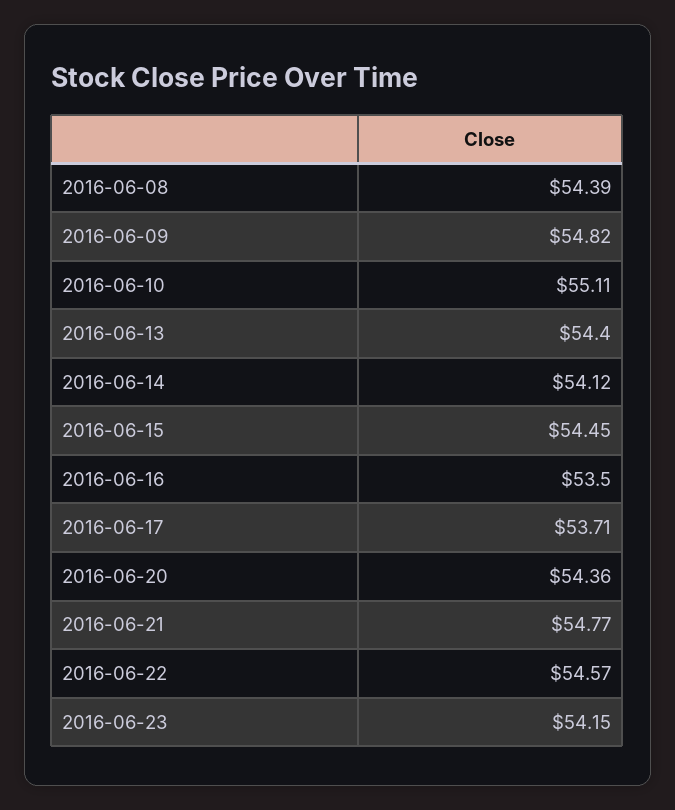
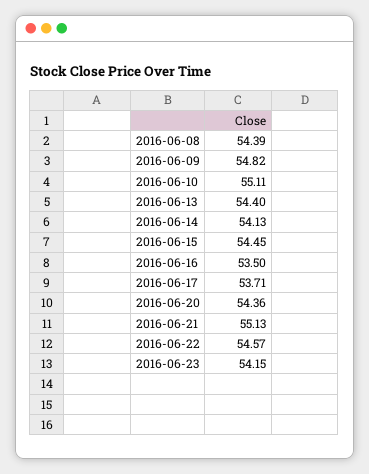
  {
    "2016-06-08": 54.39,
    "2016-06-09": 54.82,
    "2016-06-10": 55.11,
    "2016-06-13": 54.4,
-   "2016-06-14": 54.12,
+   "2016-06-14": 54.13,
    "2016-06-15": 54.45,
    "2016-06-16": 53.5,
    "2016-06-17": 53.71,
    "2016-06-20": 54.36,
-   "2016-06-21": 54.77,
+   "2016-06-21": 55.13,
    "2016-06-22": 54.57,
    "2016-06-23": 54.15
  }

